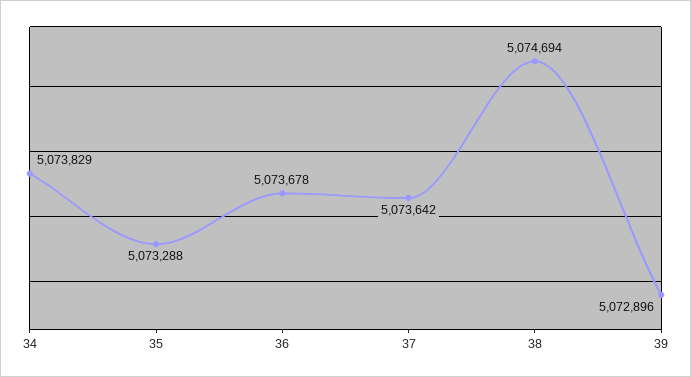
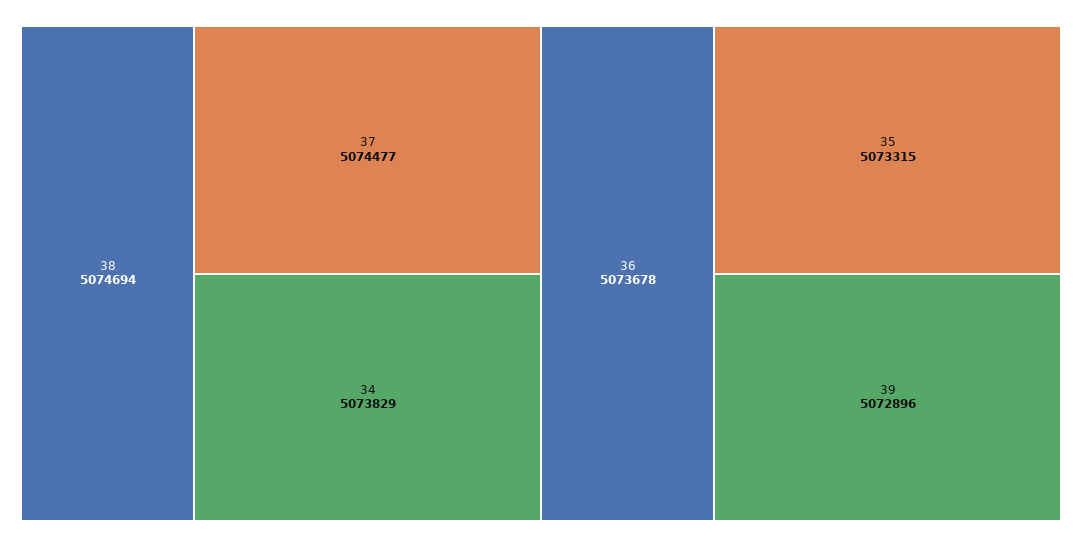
  {
    "34": 5073829,
-   "35": 5073288,
+   "35": 5073315,
    "36": 5073678,
-   "37": 5073642,
+   "37": 5074477,
    "38": 5074694,
    "39": 5072896
  }

